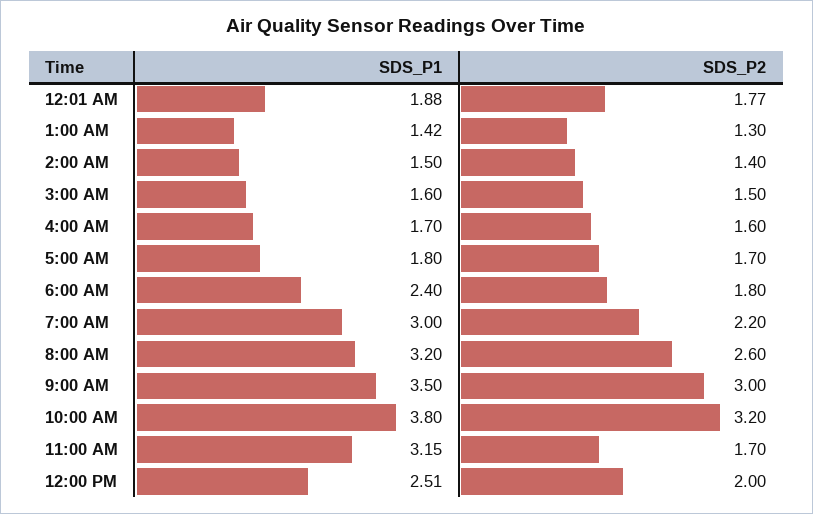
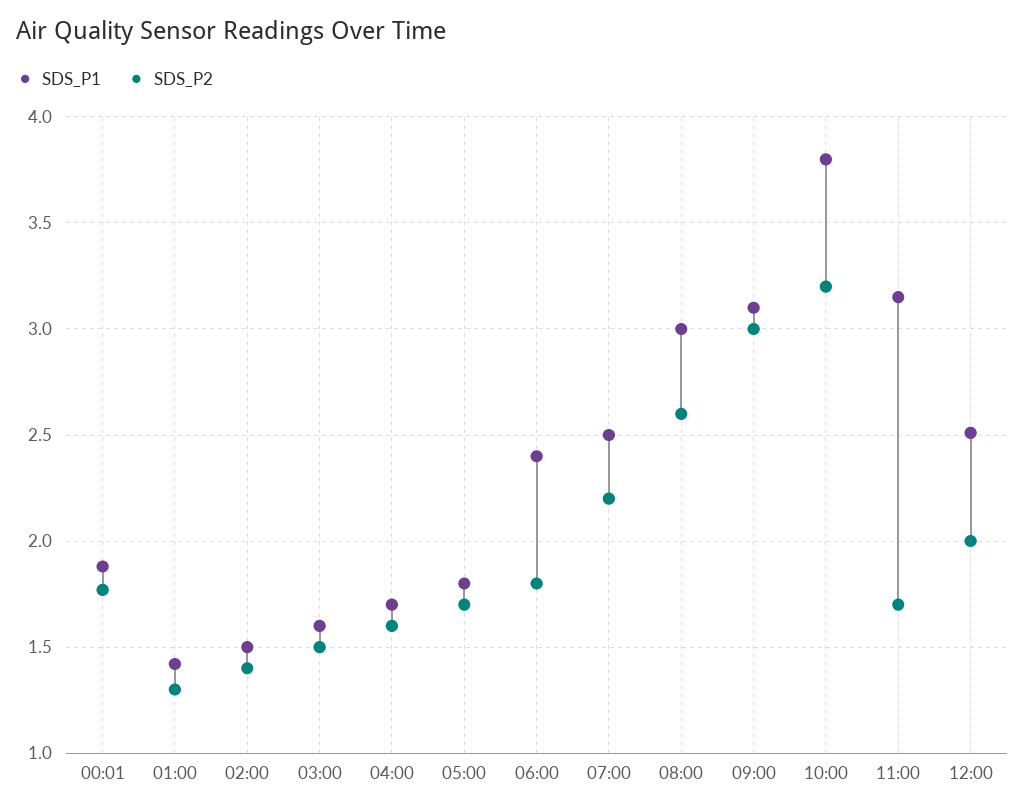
  {
    "SDS_P1": {
      "12:01 AM": 1.88,
      "1:00 AM": 1.42,
      "2:00 AM": 1.5,
      "3:00 AM": 1.6,
      "4:00 AM": 1.7,
      "5:00 AM": 1.8,
      "6:00 AM": 2.4,
-     "7:00 AM": 3,
+     "7:00 AM": 2.5,
-     "8:00 AM": 3.2,
+     "8:00 AM": 3,
-     "9:00 AM": 3.5,
+     "9:00 AM": 3.1,
      "10:00 AM": 3.8,
      "11:00 AM": 3.15,
      "12:00 PM": 2.51
    },
    "SDS_P2": {
      "12:01 AM": 1.77,
      "1:00 AM": 1.3,
      "2:00 AM": 1.4,
      "3:00 AM": 1.5,
      "4:00 AM": 1.6,
      "5:00 AM": 1.7,
      "6:00 AM": 1.8,
      "7:00 AM": 2.2,
      "8:00 AM": 2.6,
      "9:00 AM": 3,
      "10:00 AM": 3.2,
      "11:00 AM": 1.7,
      "12:00 PM": 2
    }
  }

